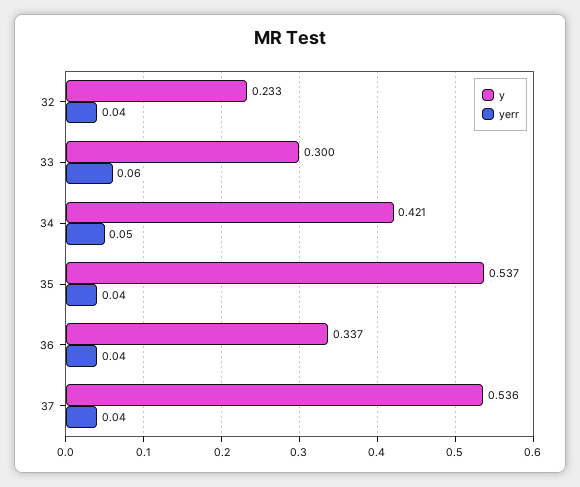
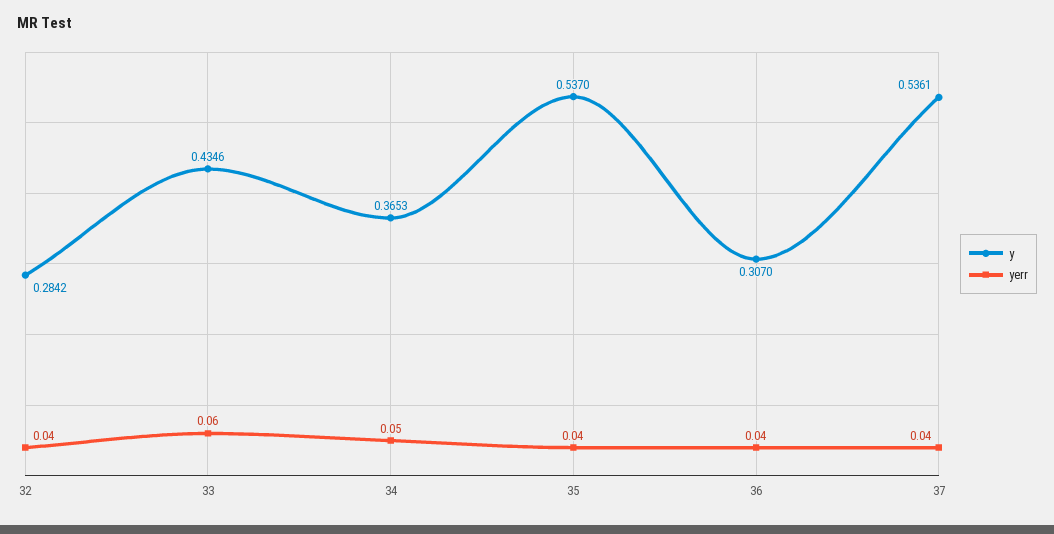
  {
    "y": {
-     "32": 0.233,
+     "32": 0.2842,
-     "33": 0.3,
+     "33": 0.4346,
-     "34": 0.421,
+     "34": 0.3653,
      "35": 0.537,
-     "36": 0.337,
+     "36": 0.307,
      "37": 0.5361
    },
    "yerr": {
      "32": 0.04,
      "33": 0.06,
      "34": 0.05,
      "35": 0.04,
      "36": 0.04,
      "37": 0.04
    }
  }

